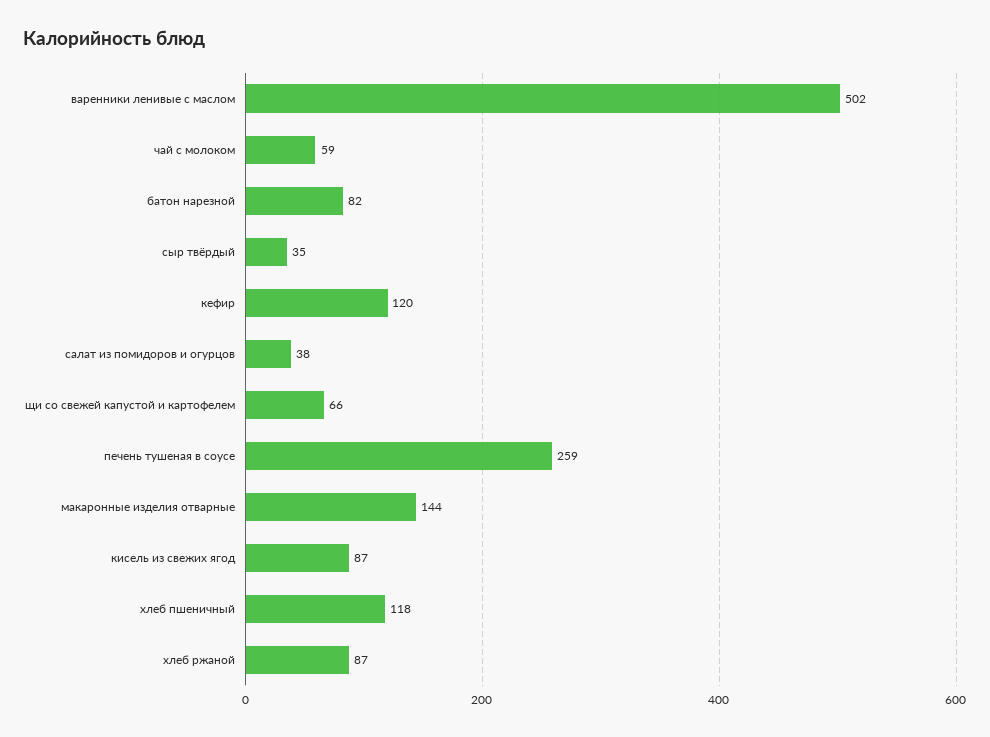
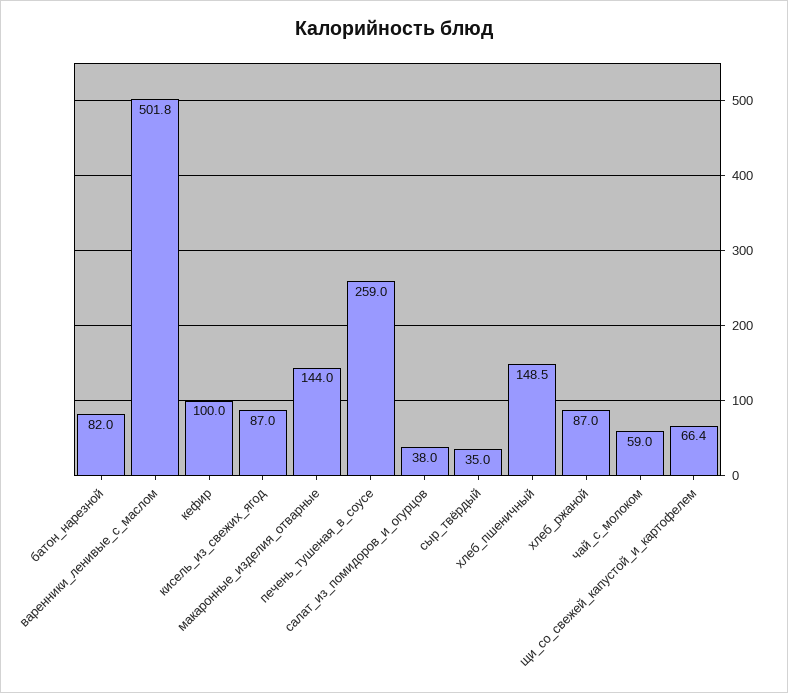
  {
    "варенники ленивые с маслом": 501.8,
    "чай с молоком": 59,
    "батон нарезной": 82,
    "сыр твёрдый": 35,
-   "кефир": 120,
+   "кефир": 100,
    "салат из помидоров и огурцов": 38,
    "щи со свежей капустой и картофелем": 66.4,
    "печень тушеная в соусе": 259,
    "макаронные изделия отварные": 144,
    "кисель из свежих ягод": 87,
-   "хлеб пшеничный": 118,
+   "хлеб пшеничный": 148.5,
    "хлеб ржаной": 87
  }

